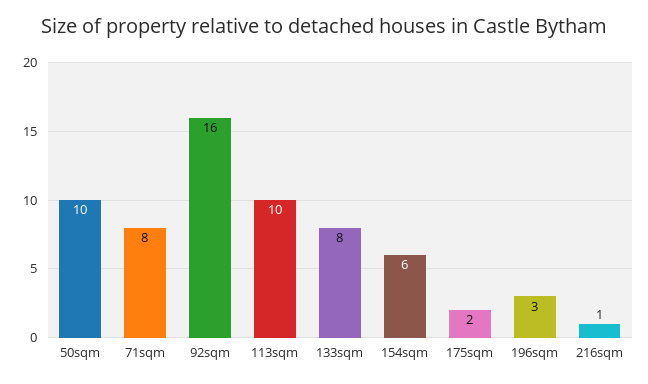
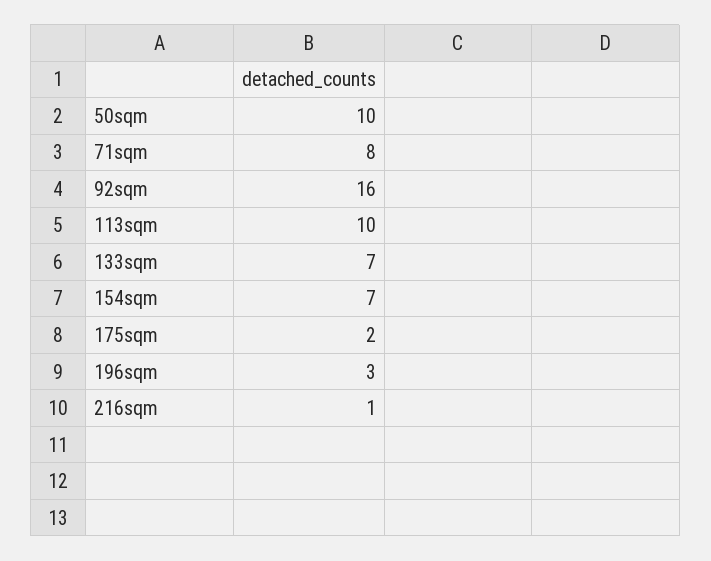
  {
    "50sqm": 10,
    "71sqm": 8,
    "92sqm": 16,
    "113sqm": 10,
-   "133sqm": 8,
+   "133sqm": 7,
-   "154sqm": 6,
+   "154sqm": 7,
    "175sqm": 2,
    "196sqm": 3,
    "216sqm": 1
  }

